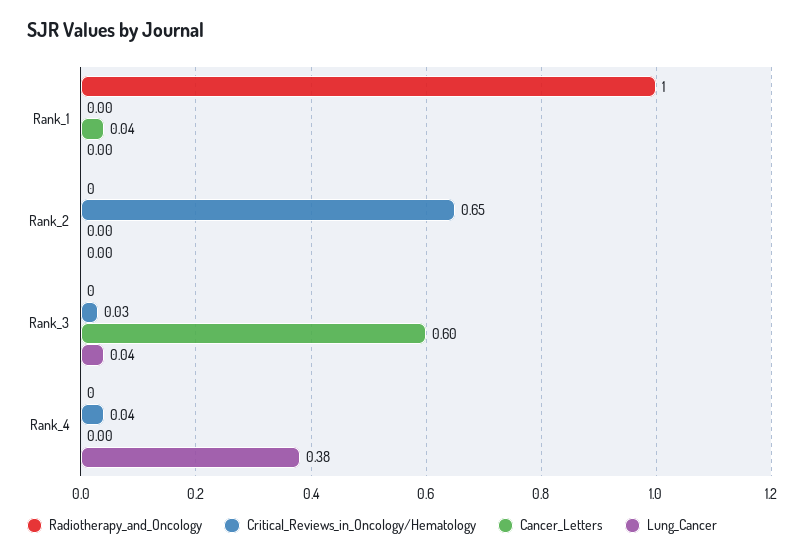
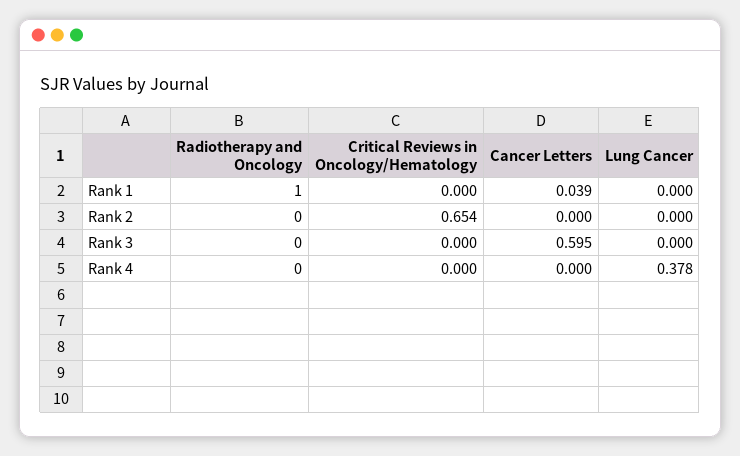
  {
    "Radiotherapy_and_Oncology": {
      "Rank_1": 1,
      "Rank_2": 0,
      "Rank_3": 0,
      "Rank_4": 0
    },
    "Critical_Reviews_in_Oncology/Hematology": {
      "Rank_1": 0,
      "Rank_2": 0.654,
-     "Rank_3": 0.03,
+     "Rank_3": 0,
-     "Rank_4": 0.04
+     "Rank_4": 0
    },
    "Cancer_Letters": {
      "Rank_1": 0.039,
      "Rank_2": 0,
      "Rank_3": 0.595,
      "Rank_4": 0
    },
    "Lung_Cancer": {
      "Rank_1": 0,
      "Rank_2": 0,
-     "Rank_3": 0.04,
+     "Rank_3": 0,
      "Rank_4": 0.378
    }
  }

